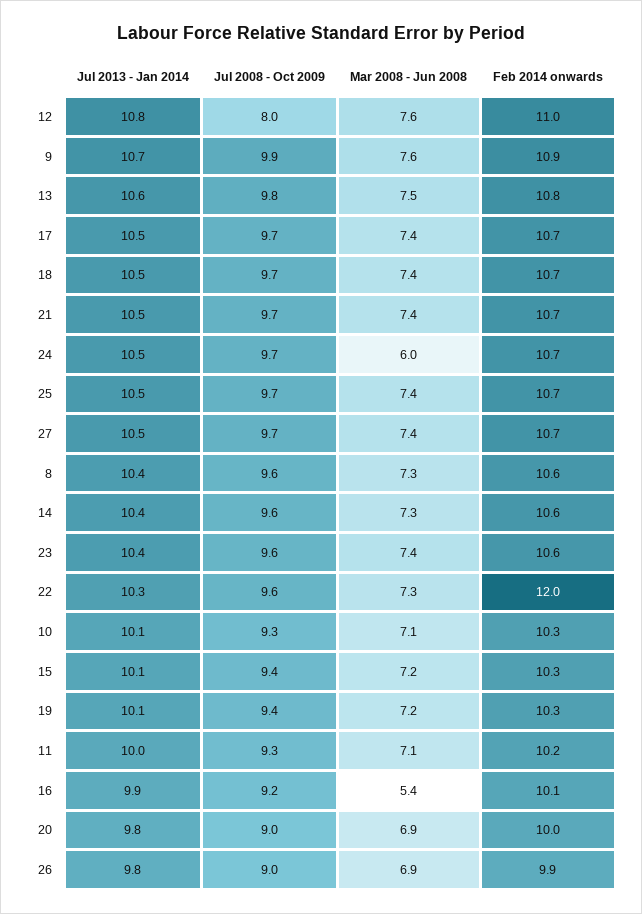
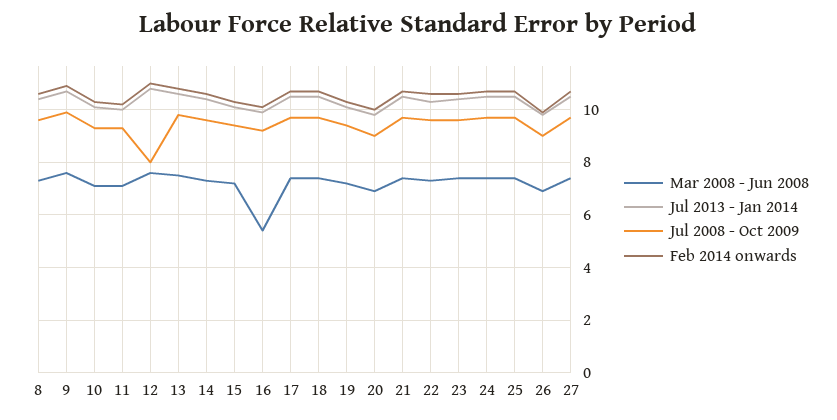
  {
    "Jul 2013 - Jan 2014": {
      "12": 10.8,
      "9": 10.7,
      "13": 10.6,
      "17": 10.5,
      "18": 10.5,
      "21": 10.5,
      "24": 10.5,
      "25": 10.5,
      "27": 10.5,
      "8": 10.4,
      "14": 10.4,
      "23": 10.4,
      "22": 10.3,
      "10": 10.1,
      "15": 10.1,
      "19": 10.1,
      "11": 10,
      "16": 9.9,
      "20": 9.8,
      "26": 9.8
    },
    "Jul 2008 - Oct 2009": {
      "12": 8,
      "9": 9.9,
      "13": 9.8,
      "17": 9.7,
      "18": 9.7,
      "21": 9.7,
      "24": 9.7,
      "25": 9.7,
      "27": 9.7,
      "8": 9.6,
      "14": 9.6,
      "23": 9.6,
      "22": 9.6,
      "10": 9.3,
      "15": 9.4,
      "19": 9.4,
      "11": 9.3,
      "16": 9.2,
      "20": 9,
      "26": 9
    },
    "Mar 2008 - Jun 2008": {
      "12": 7.6,
      "9": 7.6,
      "13": 7.5,
      "17": 7.4,
      "18": 7.4,
      "21": 7.4,
-     "24": 6,
+     "24": 7.5,
      "25": 7.4,
      "27": 7.4,
      "8": 7.3,
      "14": 7.3,
      "23": 7.4,
      "22": 7.3,
      "10": 7.1,
      "15": 7.2,
      "19": 7.2,
      "11": 7.1,
      "16": 5.4,
      "20": 6.9,
      "26": 6.9
    },
    "Feb 2014 onwards": {
      "12": 11,
      "9": 10.9,
      "13": 10.8,
      "17": 10.7,
      "18": 10.7,
      "21": 10.7,
      "24": 10.7,
      "25": 10.7,
      "27": 10.7,
      "8": 10.6,
      "14": 10.6,
      "23": 10.6,
-     "22": 12,
+     "22": 10.5,
      "10": 10.3,
      "15": 10.3,
      "19": 10.3,
      "11": 10.2,
      "16": 10.1,
      "20": 10,
      "26": 9.9
    }
  }

